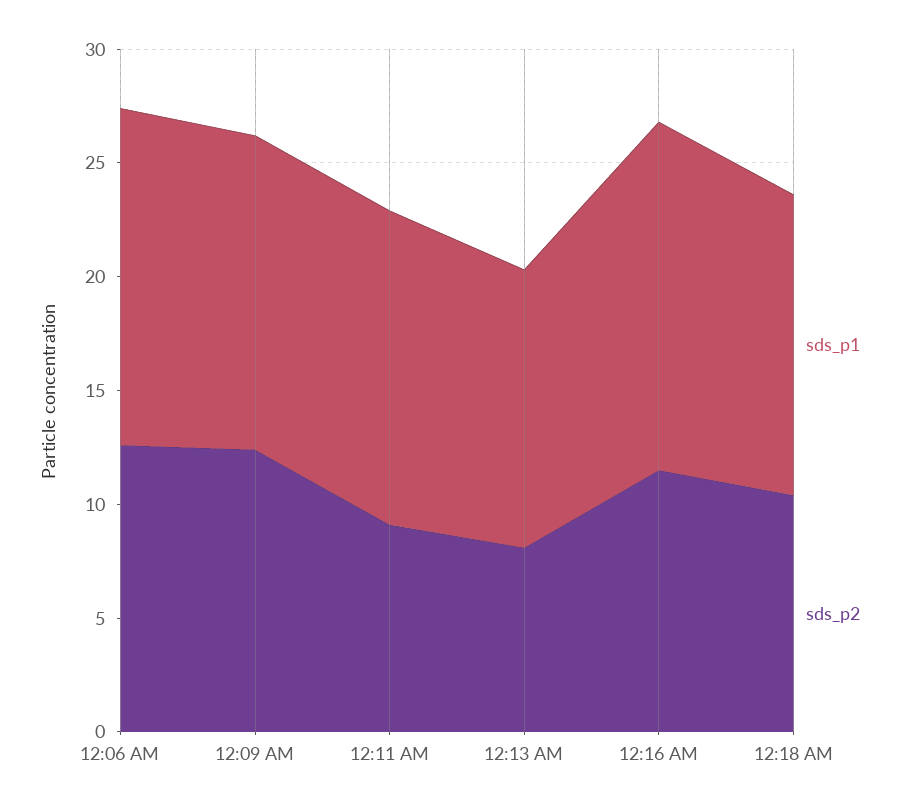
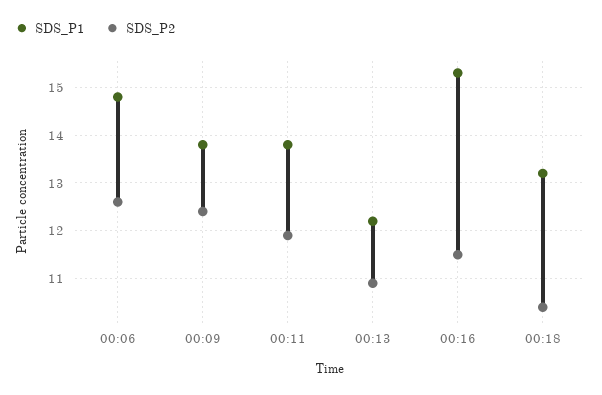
  {
    "sds_p1": {
      "12:06 AM": 15,
      "12:09 AM": 14,
      "12:11 AM": 14,
      "12:13 AM": 12,
      "12:16 AM": 15.5,
      "12:18 AM": 13
    },
    "sds_p2": {
      "12:06 AM": 12.5,
      "12:09 AM": 12.5,
-     "12:11 AM": 9,
+     "12:11 AM": 12,
-     "12:13 AM": 8,
+     "12:13 AM": 11,
      "12:16 AM": 11.5,
      "12:18 AM": 10.5
    }
  }

